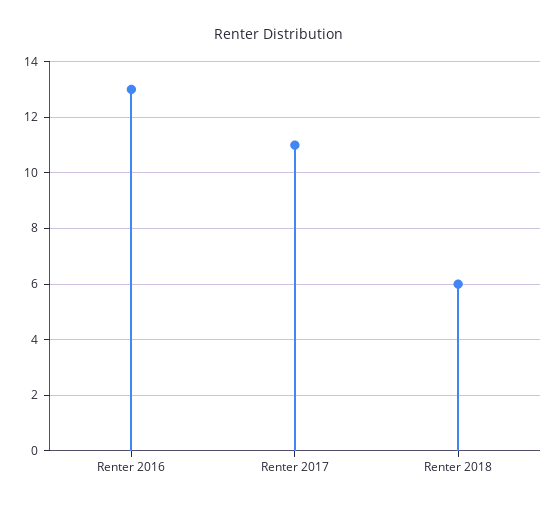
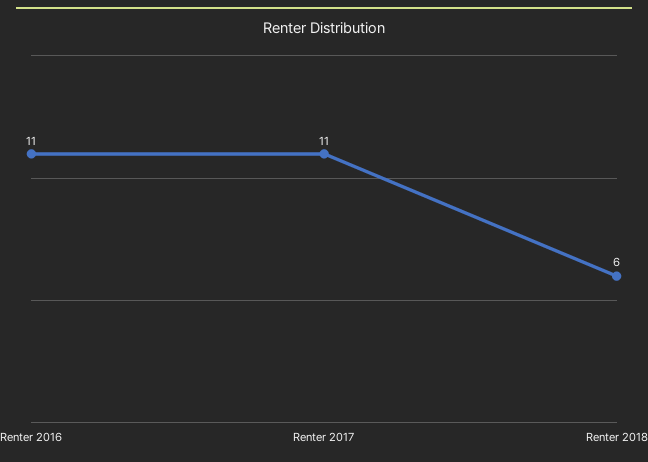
  {
-   "Renter 2016": 13,
+   "Renter 2016": 11,
    "Renter 2017": 11,
    "Renter 2018": 6
  }

